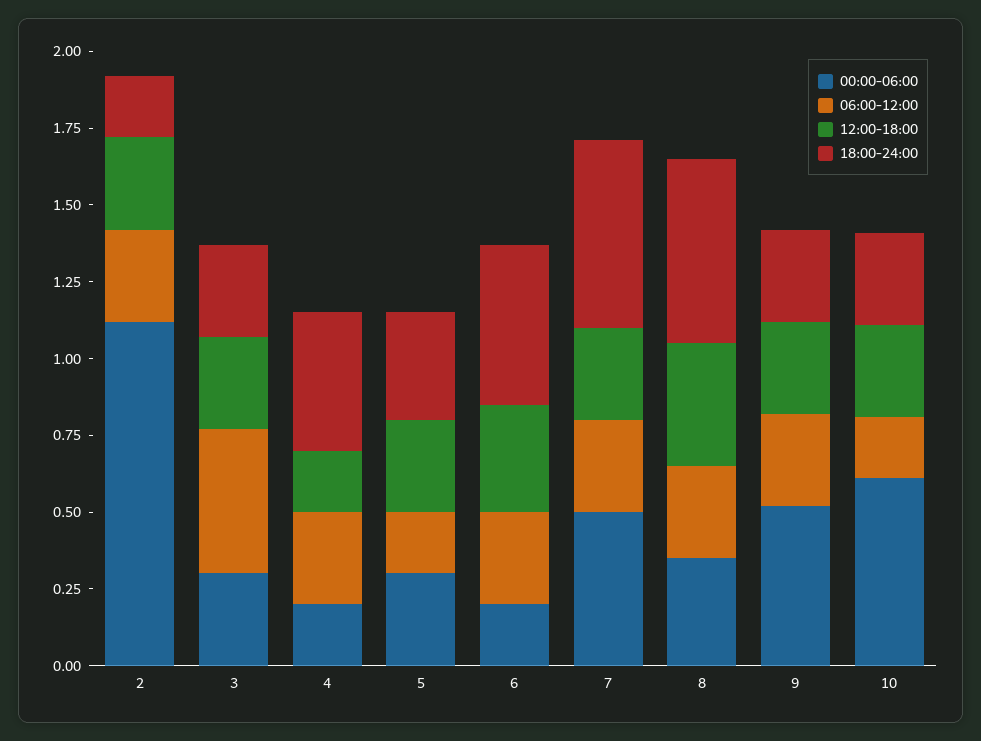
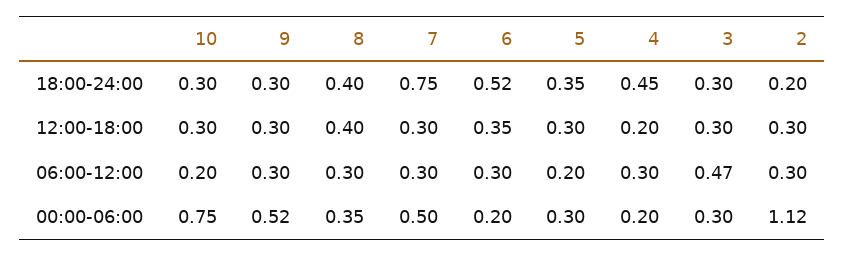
  {
    "00:00-06:00": {
      "2": 1.12,
      "3": 0.3,
      "4": 0.2,
      "5": 0.3,
      "6": 0.2,
      "7": 0.5,
      "8": 0.35,
      "9": 0.52,
-     "10": 0.6
+     "10": 0.75
    },
    "06:00-12:00": {
      "2": 0.3,
      "3": 0.47,
      "4": 0.3,
      "5": 0.2,
      "6": 0.3,
      "7": 0.3,
      "8": 0.3,
      "9": 0.3,
      "10": 0.2
    },
    "12:00-18:00": {
      "2": 0.3,
      "3": 0.3,
      "4": 0.2,
      "5": 0.3,
      "6": 0.35,
      "7": 0.3,
      "8": 0.4,
      "9": 0.3,
      "10": 0.3
    },
    "18:00-24:00": {
      "2": 0.2,
      "3": 0.3,
      "4": 0.45,
      "5": 0.35,
      "6": 0.52,
-     "7": 0.6,
+     "7": 0.75,
-     "8": 0.6,
+     "8": 0.4,
      "9": 0.3,
      "10": 0.3
    }
  }

